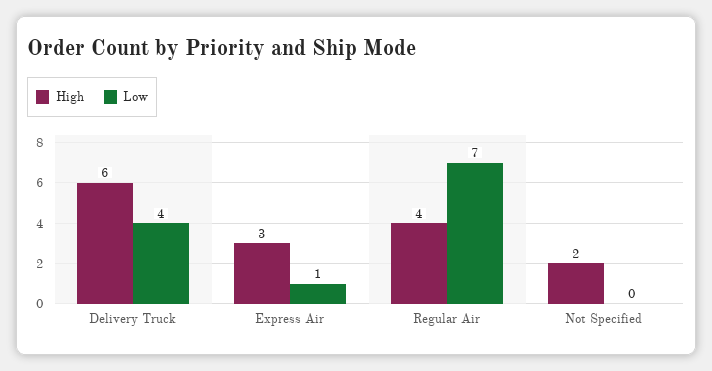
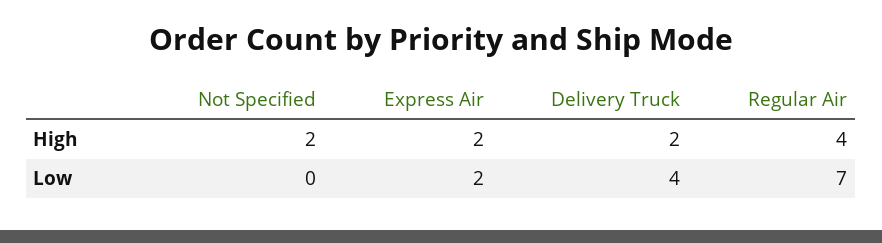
  {
    "High": {
-     "Delivery Truck": 6,
+     "Delivery Truck": 2,
-     "Express Air": 3,
+     "Express Air": 2,
      "Regular Air": 4,
      "Not Specified": 2
    },
    "Low": {
      "Delivery Truck": 4,
-     "Express Air": 1,
+     "Express Air": 2,
      "Regular Air": 7,
      "Not Specified": 0
    }
  }

